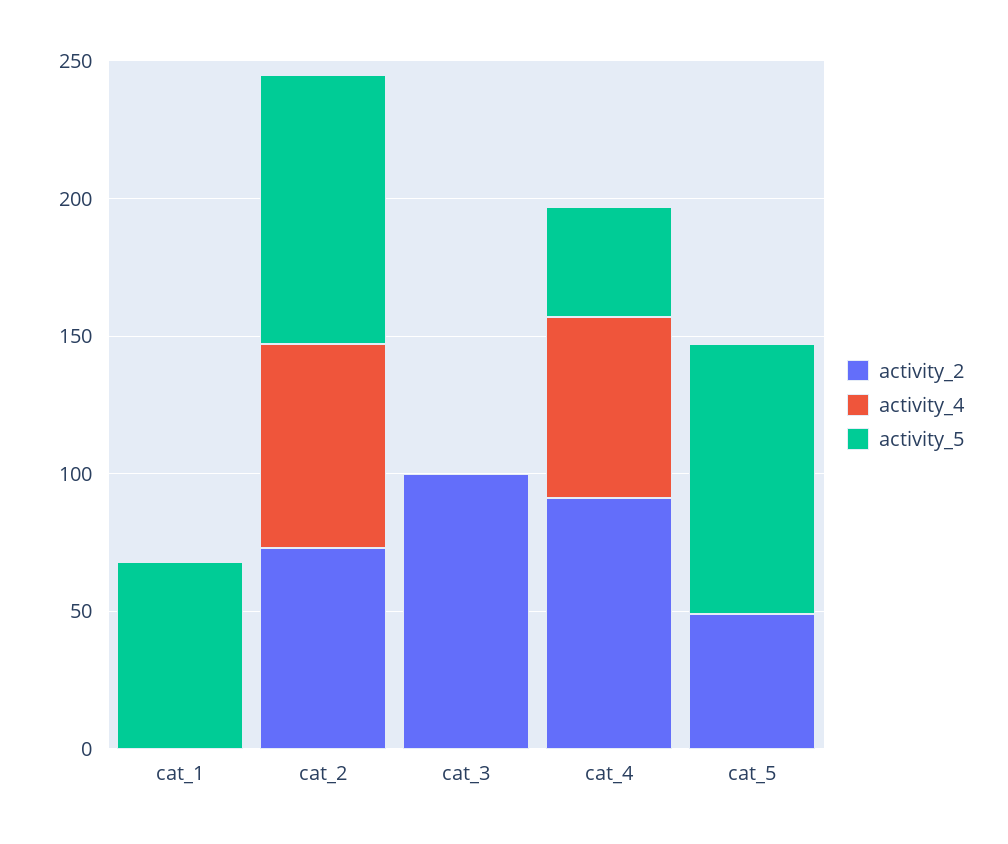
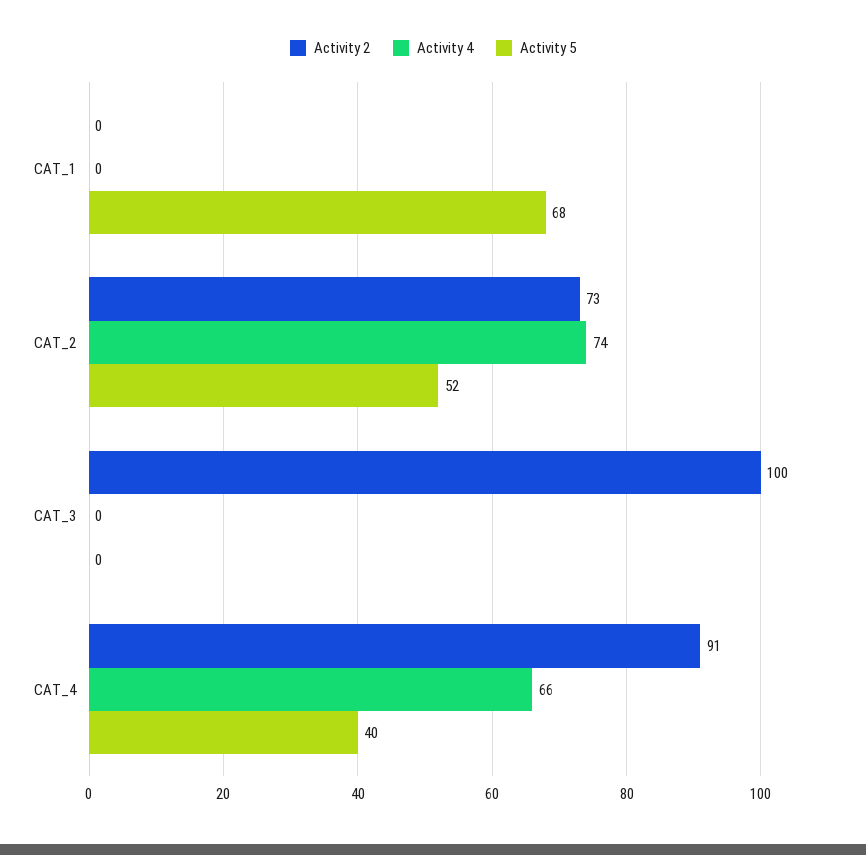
  {
    "activity_2": {
      "cat_1": 0,
      "cat_2": 73,
      "cat_3": 100,
-     "cat_4": 91,
+     "cat_4": 91
-     "cat_5": 50
    },
    "activity_4": {
      "cat_1": 0,
      "cat_2": 74,
      "cat_3": 0,
-     "cat_4": 66,
+     "cat_4": 66
-     "cat_5": 0
    },
    "activity_5": {
      "cat_1": 68,
-     "cat_2": 100,
+     "cat_2": 52,
      "cat_3": 0,
-     "cat_4": 40,
+     "cat_4": 40
-     "cat_5": 100
    }
  }

